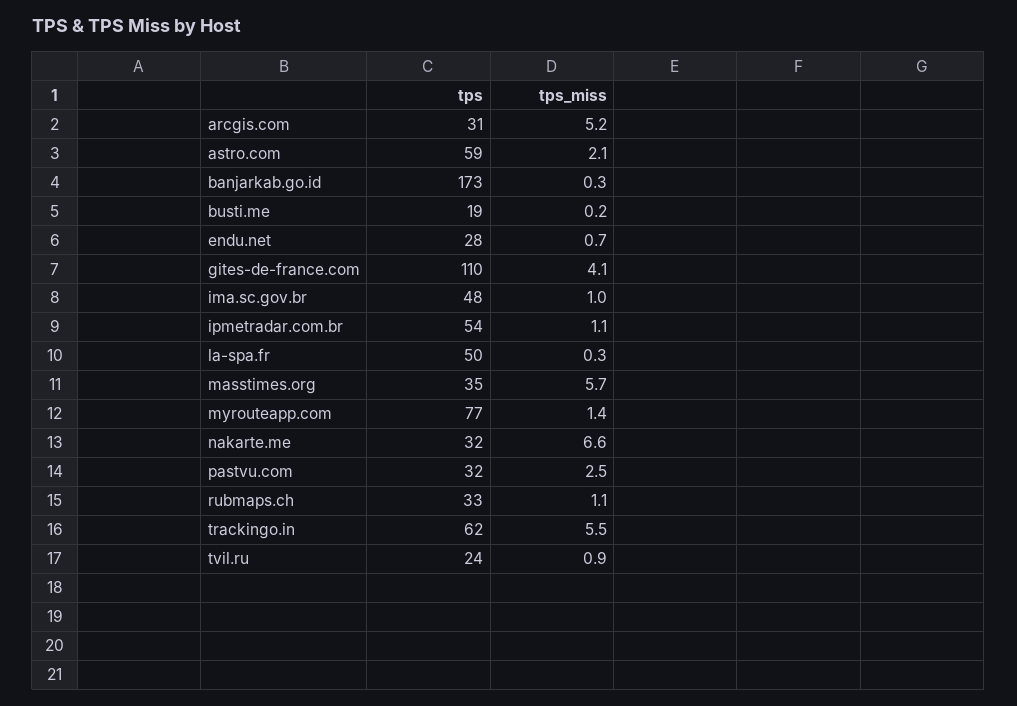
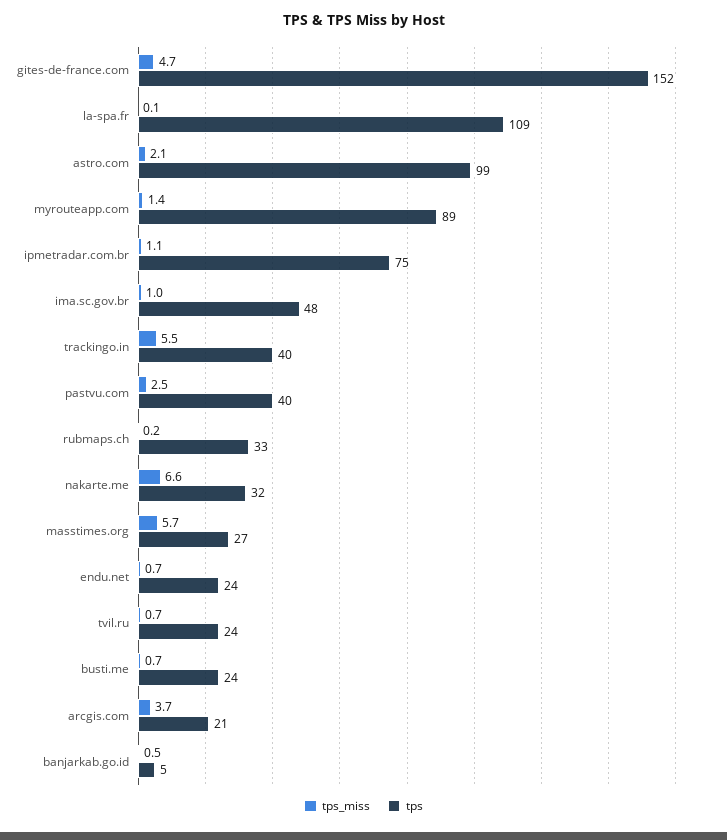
  {
    "tps": {
-     "arcgis.com": 31,
+     "arcgis.com": 21,
-     "astro.com": 59,
+     "astro.com": 99,
-     "banjarkab.go.id": 173,
+     "banjarkab.go.id": 5,
-     "busti.me": 19,
+     "busti.me": 24,
-     "endu.net": 28,
+     "endu.net": 24,
-     "gites-de-france.com": 110,
+     "gites-de-france.com": 152,
      "ima.sc.gov.br": 48,
-     "ipmetradar.com.br": 54,
+     "ipmetradar.com.br": 75,
-     "la-spa.fr": 50,
+     "la-spa.fr": 109,
-     "masstimes.org": 35,
+     "masstimes.org": 27,
-     "myrouteapp.com": 77,
+     "myrouteapp.com": 89,
      "nakarte.me": 32,
-     "pastvu.com": 32,
+     "pastvu.com": 40,
      "rubmaps.ch": 33,
-     "trackingo.in": 62,
+     "trackingo.in": 40,
      "tvil.ru": 24
    },
    "tps_miss": {
-     "arcgis.com": 5.2,
+     "arcgis.com": 3.7,
      "astro.com": 2.1,
-     "banjarkab.go.id": 0.3,
+     "banjarkab.go.id": 0.5,
-     "busti.me": 0.2,
+     "busti.me": 0.7,
      "endu.net": 0.7,
-     "gites-de-france.com": 4.1,
+     "gites-de-france.com": 4.7,
      "ima.sc.gov.br": 1,
      "ipmetradar.com.br": 1.1,
-     "la-spa.fr": 0.3,
+     "la-spa.fr": 0.1,
      "masstimes.org": 5.7,
      "myrouteapp.com": 1.4,
      "nakarte.me": 6.6,
      "pastvu.com": 2.5,
-     "rubmaps.ch": 1.1,
+     "rubmaps.ch": 0.2,
      "trackingo.in": 5.5,
-     "tvil.ru": 0.9
+     "tvil.ru": 0.7
    }
  }

